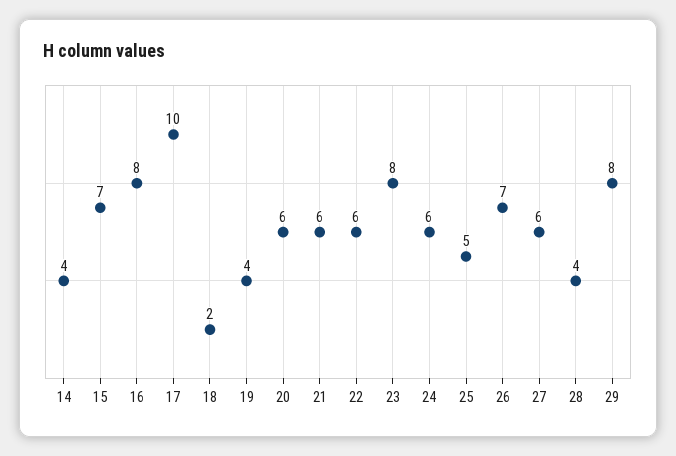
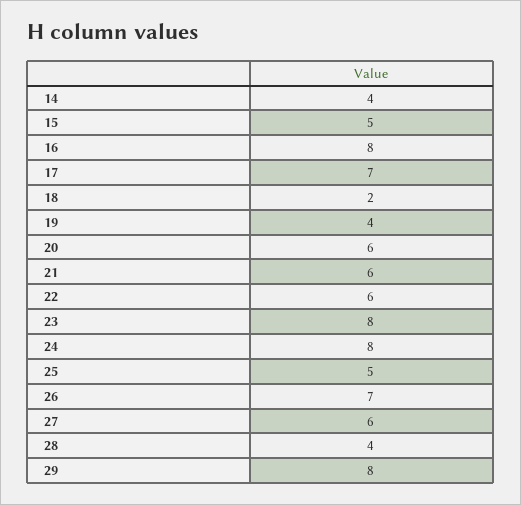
  {
    "14": 4,
-   "15": 7,
+   "15": 5,
    "16": 8,
-   "17": 10,
+   "17": 7,
    "18": 2,
    "19": 4,
    "20": 6,
    "21": 6,
    "22": 6,
    "23": 8,
-   "24": 6,
+   "24": 8,
    "25": 5,
    "26": 7,
    "27": 6,
    "28": 4,
    "29": 8
  }

